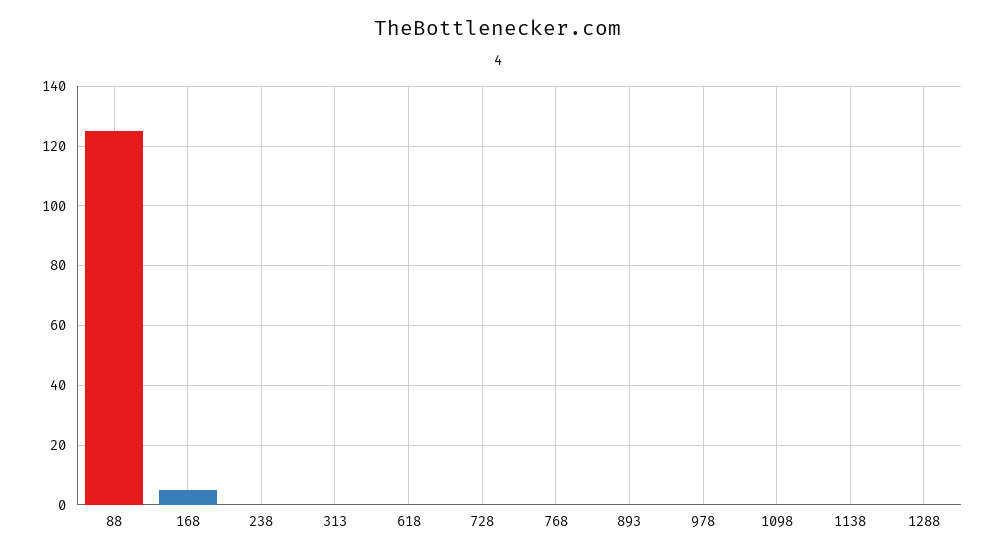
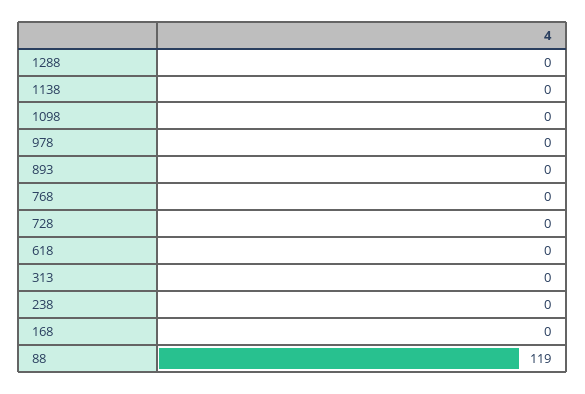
  {
-   "88": 125,
+   "88": 119,
-   "168": 5,
+   "168": 0,
    "238": 0,
    "313": 0,
    "618": 0,
    "728": 0,
    "768": 0,
    "893": 0,
    "978": 0,
    "1098": 0,
    "1138": 0,
    "1288": 0
  }

